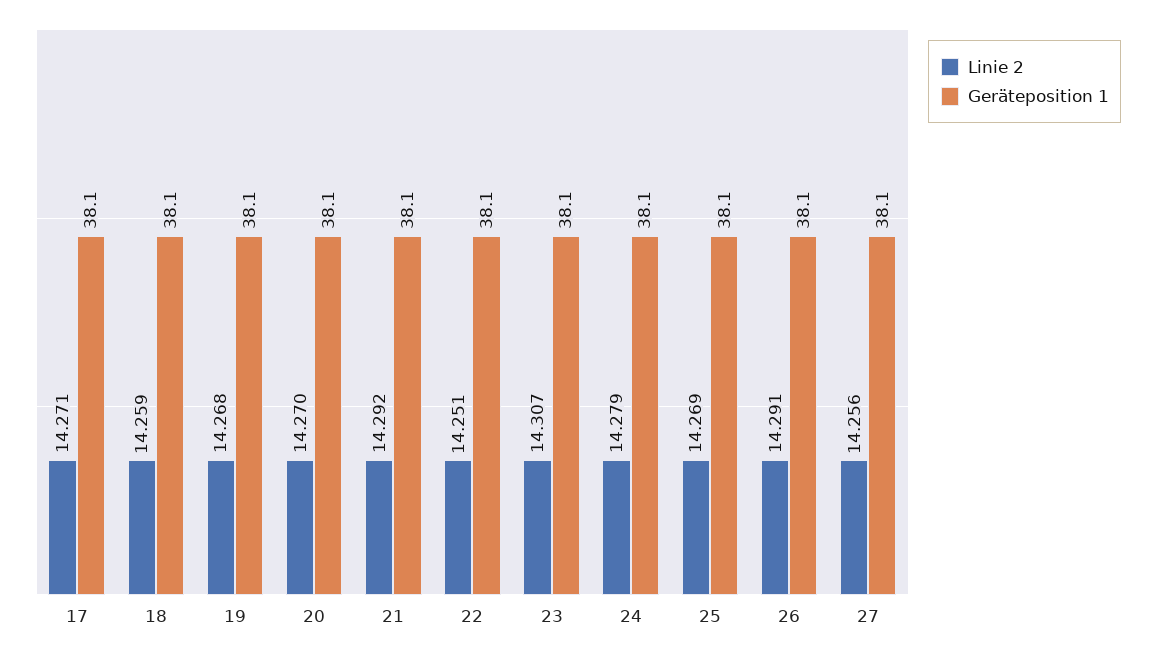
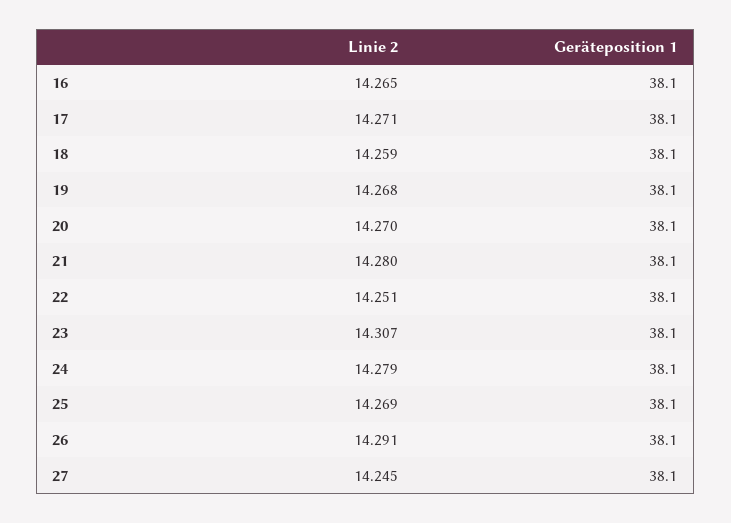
  {
    "Linie 2": {
      "17": 14.271,
      "18": 14.259,
      "19": 14.268,
      "20": 14.27,
-     "21": 14.292,
+     "21": 14.28,
      "22": 14.251,
      "23": 14.307,
      "24": 14.279,
      "25": 14.269,
      "26": 14.291,
-     "27": 14.256
+     "27": 14.245,
+     "16": 14.265
    },
    "Geräteposition 1": {
      "17": 38.1,
      "18": 38.1,
      "19": 38.1,
      "20": 38.1,
      "21": 38.1,
      "22": 38.1,
      "23": 38.1,
      "24": 38.1,
      "25": 38.1,
      "26": 38.1,
-     "27": 38.1
+     "27": 38.1,
+     "16": 38.1
    }
  }

